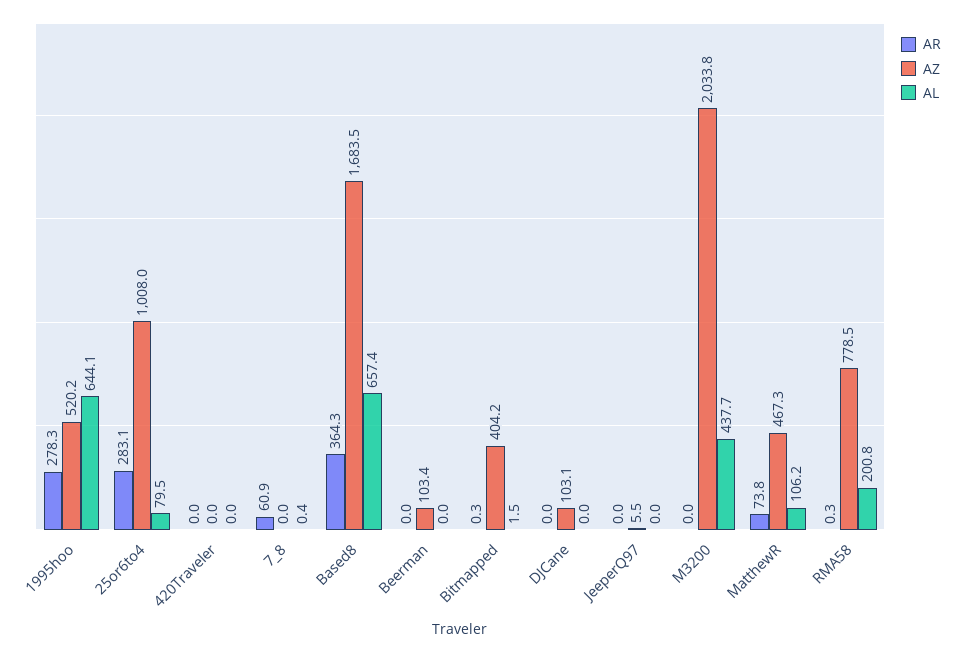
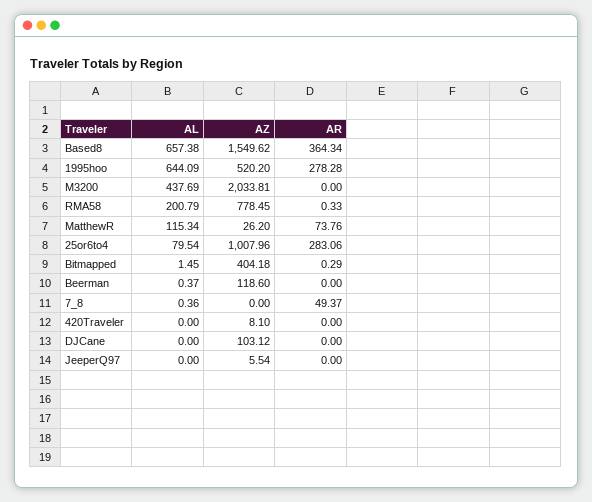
  {
    "AR": {
      "1995hoo": 278.28,
      "25or6to4": 283.06,
      "420Traveler": 0,
-     "7_8": 60.9,
+     "7_8": 49.37,
      "Based8": 364.34,
      "Beerman": 0,
      "Bitmapped": 0.29,
      "DJCane": 0,
      "JeeperQ97": 0,
      "M3200": 0,
      "MatthewR": 73.76,
      "RMA58": 0.33
    },
    "AZ": {
      "1995hoo": 520.2,
      "25or6to4": 1007.96,
-     "420Traveler": 0,
+     "420Traveler": 8.1,
      "7_8": 0,
-     "Based8": 1683.5,
+     "Based8": 1549.62,
-     "Beerman": 103.4,
+     "Beerman": 118.6,
      "Bitmapped": 404.18,
      "DJCane": 103.12,
      "JeeperQ97": 5.54,
      "M3200": 2033.81,
-     "MatthewR": 467.3,
+     "MatthewR": 26.2,
      "RMA58": 778.45
    },
    "AL": {
      "1995hoo": 644.09,
      "25or6to4": 79.54,
      "420Traveler": 0,
      "7_8": 0.36,
      "Based8": 657.38,
-     "Beerman": 0,
+     "Beerman": 0.37,
      "Bitmapped": 1.45,
      "DJCane": 0,
      "JeeperQ97": 0,
      "M3200": 437.69,
-     "MatthewR": 106.2,
+     "MatthewR": 115.34,
      "RMA58": 200.79
    }
  }

